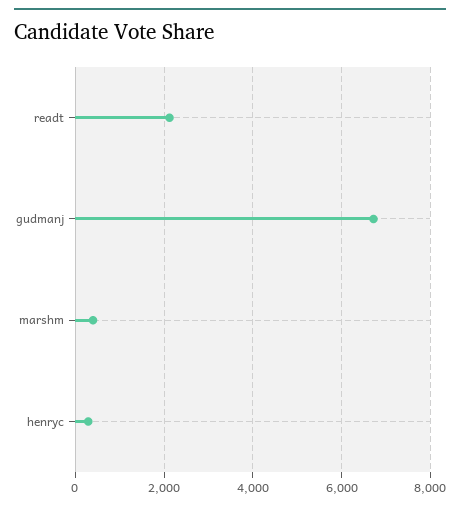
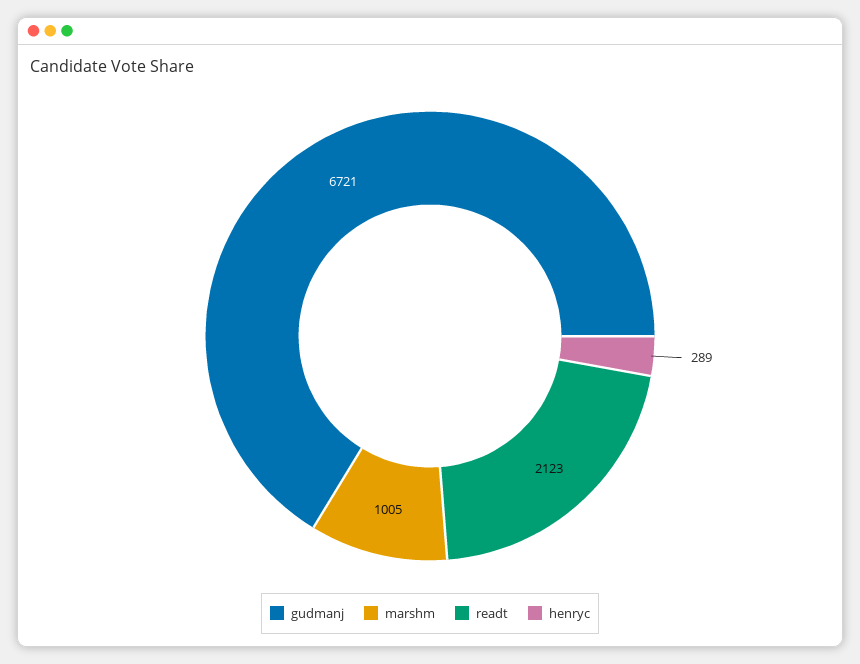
  {
    "readt": 2123,
    "gudmanj": 6721,
-   "marshm": 400,
+   "marshm": 1005,
    "henryc": 289
  }

